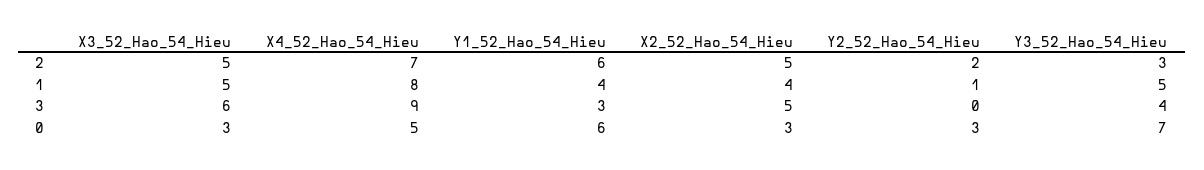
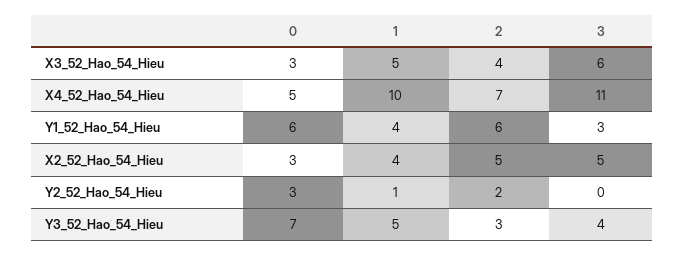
  {
    "X3_52_Hao_54_Hieu": {
-     "2": 5,
+     "2": 4,
      "1": 5,
      "3": 6,
      "0": 3
    },
    "X4_52_Hao_54_Hieu": {
      "2": 7,
-     "1": 8,
+     "1": 10,
-     "3": 9,
+     "3": 11,
      "0": 5
    },
    "Y1_52_Hao_54_Hieu": {
      "2": 6,
      "1": 4,
      "3": 3,
      "0": 6
    },
    "X2_52_Hao_54_Hieu": {
      "2": 5,
      "1": 4,
      "3": 5,
      "0": 3
    },
    "Y2_52_Hao_54_Hieu": {
      "2": 2,
      "1": 1,
      "3": 0,
      "0": 3
    },
    "Y3_52_Hao_54_Hieu": {
      "2": 3,
      "1": 5,
      "3": 4,
      "0": 7
    }
  }

